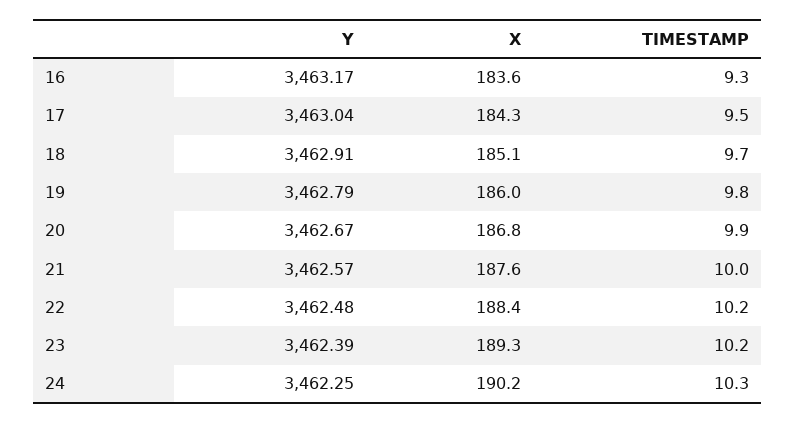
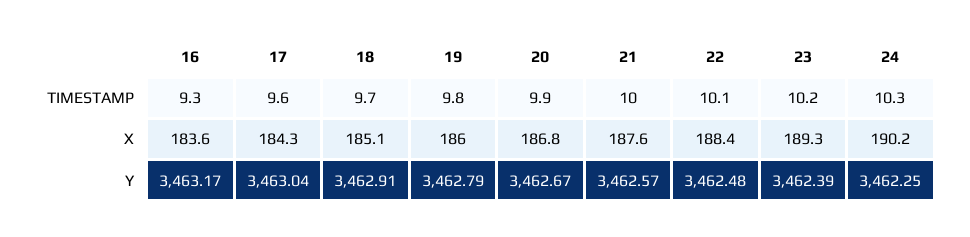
  {
    "Y": {
      "16": 3463.17,
      "17": 3463.04,
      "18": 3462.91,
      "19": 3462.79,
      "20": 3462.67,
      "21": 3462.57,
      "22": 3462.48,
      "23": 3462.39,
      "24": 3462.25
    },
    "X": {
      "16": 183.6,
      "17": 184.3,
      "18": 185.1,
      "19": 186,
      "20": 186.8,
      "21": 187.6,
      "22": 188.4,
      "23": 189.3,
      "24": 190.2
    },
    "TIMESTAMP": {
      "16": 9.3,
-     "17": 9.5,
+     "17": 9.6,
      "18": 9.7,
      "19": 9.8,
      "20": 9.9,
      "21": 10,
-     "22": 10.2,
+     "22": 10.1,
      "23": 10.2,
      "24": 10.3
    }
  }

